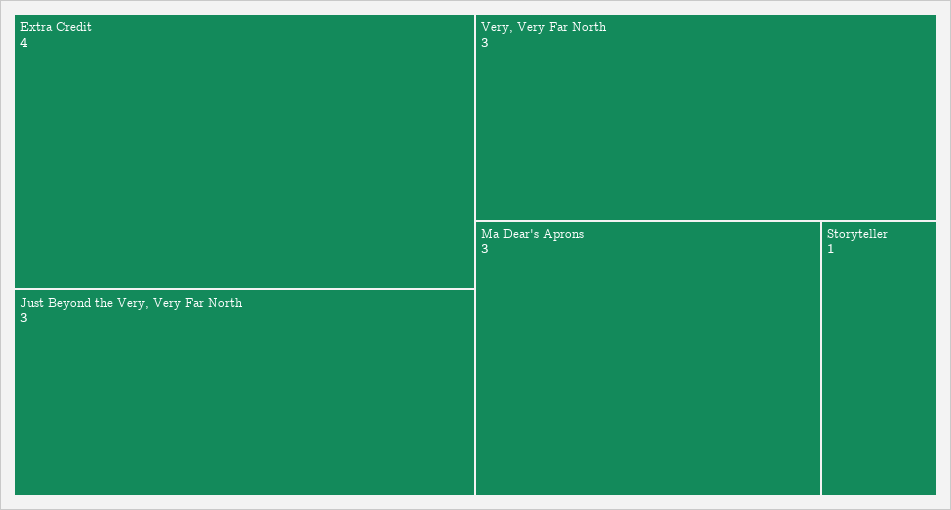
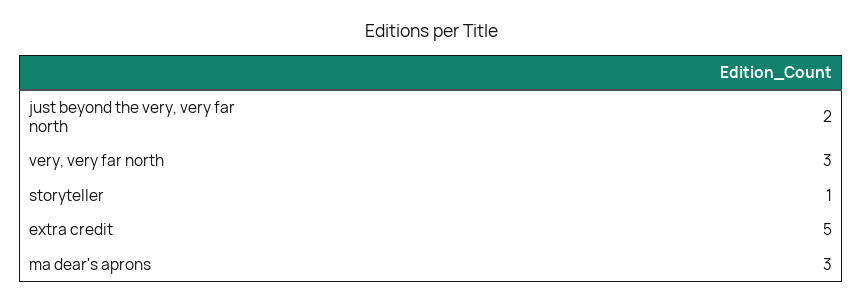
  {
-   "Extra Credit": 4,
+   "Extra Credit": 5,
-   "Just Beyond the Very, Very Far North": 3,
+   "Just Beyond the Very, Very Far North": 2,
    "Very, Very Far North": 3,
    "Ma Dear's Aprons": 3,
    "Storyteller": 1
  }

